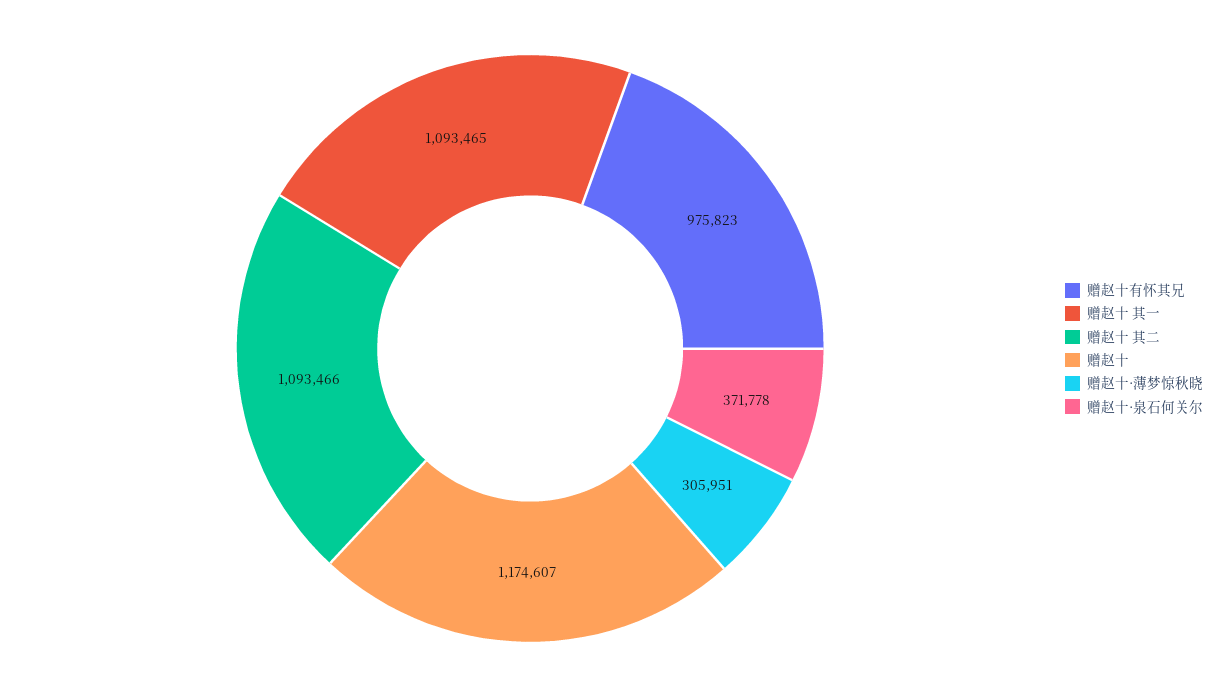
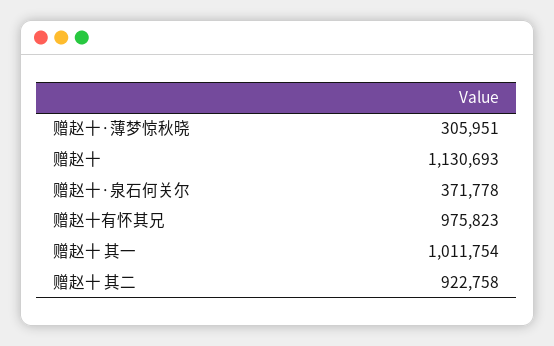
  {
    "赠赵十有怀其兄": 975823,
-   "赠赵十 其一": 1093465,
+   "赠赵十 其一": 1011754,
-   "赠赵十 其二": 1093466,
+   "赠赵十 其二": 922758,
-   "赠赵十": 1174607,
+   "赠赵十": 1130693,
    "赠赵十·薄梦惊秋晓": 305951,
    "赠赵十·泉石何关尔": 371778
  }

